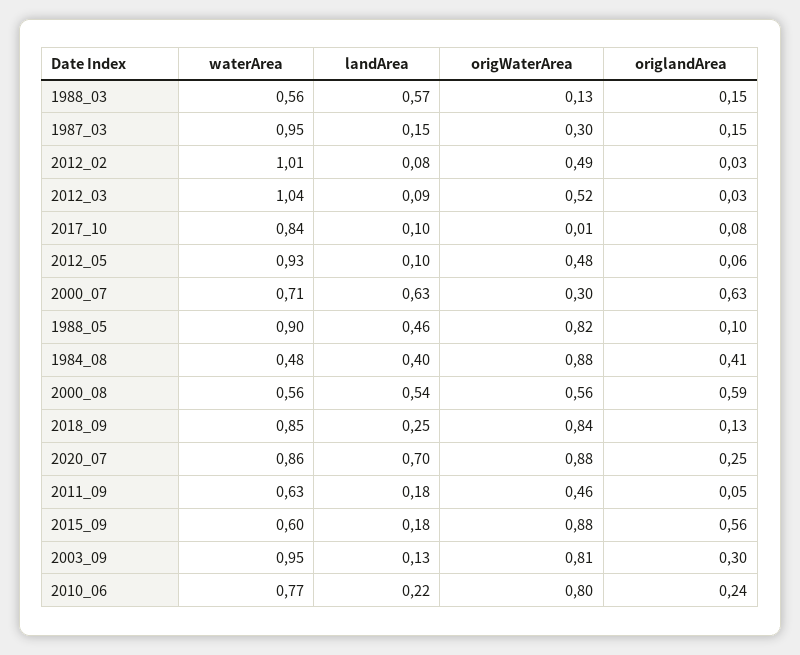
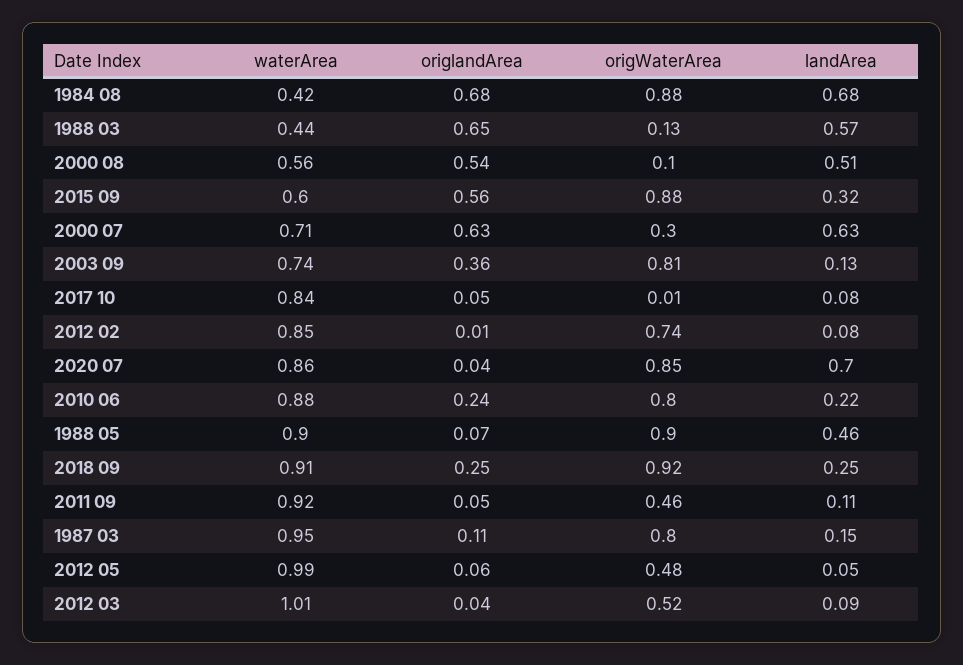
  {
    "waterArea": {
-     "1988_03": 0.56,
+     "1988_03": 0.44,
      "1987_03": 0.95,
-     "2012_02": 1.01,
+     "2012_02": 0.85,
-     "2012_03": 1.04,
+     "2012_03": 1.01,
      "2017_10": 0.84,
-     "2012_05": 0.93,
+     "2012_05": 0.99,
      "2000_07": 0.71,
      "1988_05": 0.9,
-     "1984_08": 0.48,
+     "1984_08": 0.42,
      "2000_08": 0.56,
-     "2018_09": 0.85,
+     "2018_09": 0.91,
      "2020_07": 0.86,
-     "2011_09": 0.63,
+     "2011_09": 0.92,
      "2015_09": 0.6,
-     "2003_09": 0.95,
+     "2003_09": 0.74,
-     "2010_06": 0.77
+     "2010_06": 0.88
    },
    "landArea": {
      "1988_03": 0.57,
      "1987_03": 0.15,
      "2012_02": 0.08,
      "2012_03": 0.09,
-     "2017_10": 0.1,
+     "2017_10": 0.08,
-     "2012_05": 0.1,
+     "2012_05": 0.05,
      "2000_07": 0.63,
      "1988_05": 0.46,
-     "1984_08": 0.4,
+     "1984_08": 0.68,
-     "2000_08": 0.54,
+     "2000_08": 0.51,
      "2018_09": 0.25,
      "2020_07": 0.7,
-     "2011_09": 0.18,
+     "2011_09": 0.11,
-     "2015_09": 0.18,
+     "2015_09": 0.32,
      "2003_09": 0.13,
      "2010_06": 0.22
    },
    "origWaterArea": {
      "1988_03": 0.13,
-     "1987_03": 0.3,
+     "1987_03": 0.8,
-     "2012_02": 0.49,
+     "2012_02": 0.74,
      "2012_03": 0.52,
      "2017_10": 0.01,
      "2012_05": 0.48,
      "2000_07": 0.3,
-     "1988_05": 0.82,
+     "1988_05": 0.9,
      "1984_08": 0.88,
-     "2000_08": 0.56,
+     "2000_08": 0.1,
-     "2018_09": 0.84,
+     "2018_09": 0.92,
-     "2020_07": 0.88,
+     "2020_07": 0.85,
      "2011_09": 0.46,
      "2015_09": 0.88,
      "2003_09": 0.81,
      "2010_06": 0.8
    },
    "origlandArea": {
-     "1988_03": 0.15,
+     "1988_03": 0.65,
-     "1987_03": 0.15,
+     "1987_03": 0.11,
-     "2012_02": 0.03,
+     "2012_02": 0.01,
-     "2012_03": 0.03,
+     "2012_03": 0.04,
-     "2017_10": 0.08,
+     "2017_10": 0.05,
      "2012_05": 0.06,
      "2000_07": 0.63,
-     "1988_05": 0.1,
+     "1988_05": 0.07,
-     "1984_08": 0.41,
+     "1984_08": 0.68,
-     "2000_08": 0.59,
+     "2000_08": 0.54,
-     "2018_09": 0.13,
+     "2018_09": 0.25,
-     "2020_07": 0.25,
+     "2020_07": 0.04,
      "2011_09": 0.05,
      "2015_09": 0.56,
-     "2003_09": 0.3,
+     "2003_09": 0.36,
      "2010_06": 0.24
    }
  }

